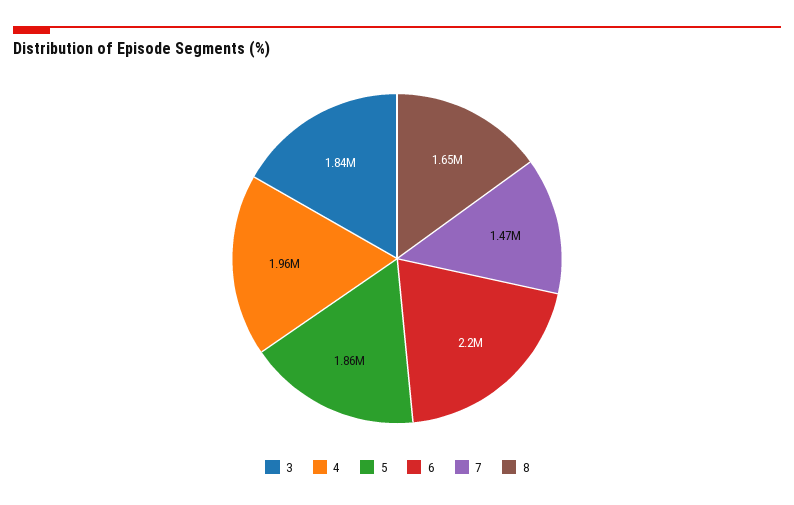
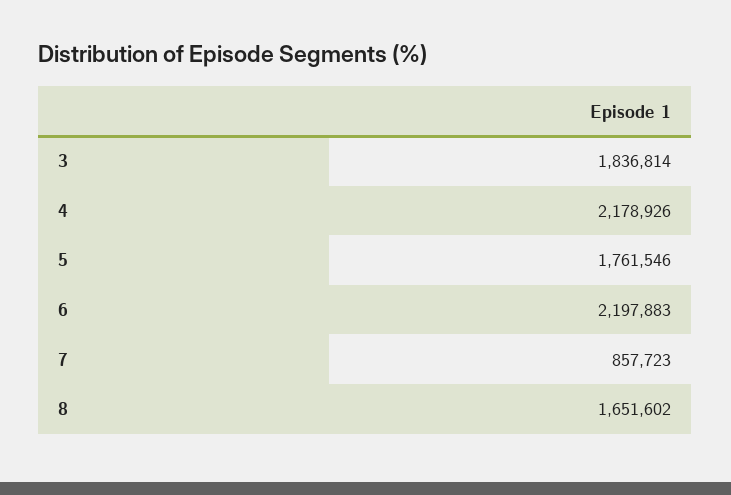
  {
    "3": 1836814,
-   "4": 1960000,
+   "4": 2178926,
-   "5": 1860000,
+   "5": 1761546,
    "6": 2197883,
-   "7": 1470000,
+   "7": 857723,
    "8": 1651602
  }

